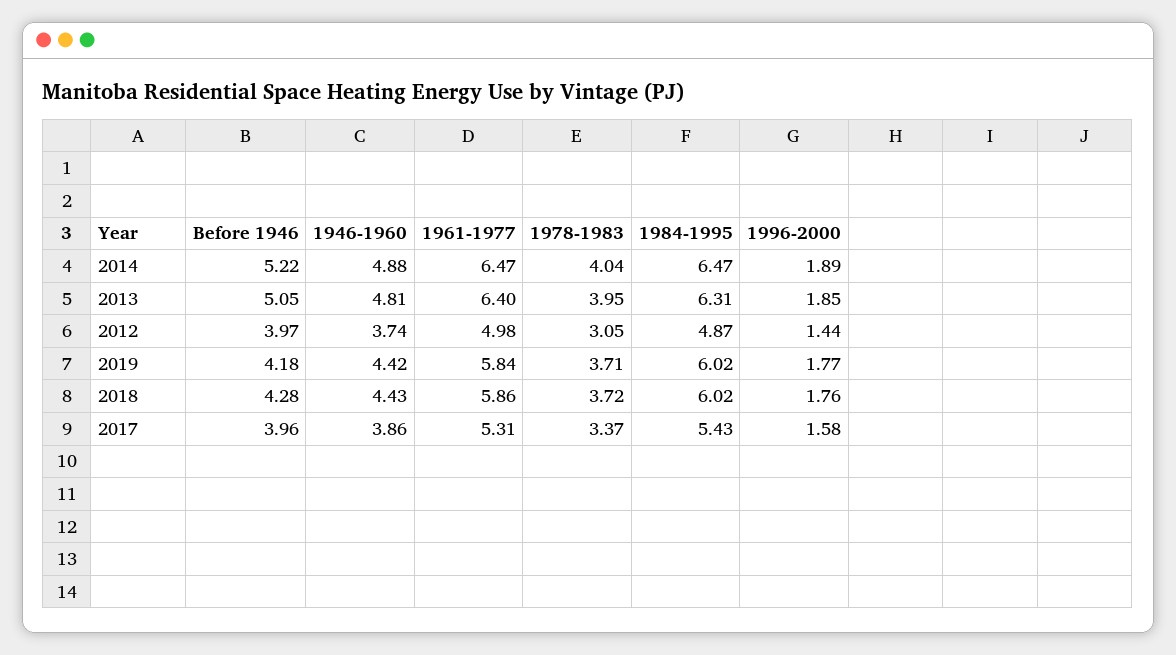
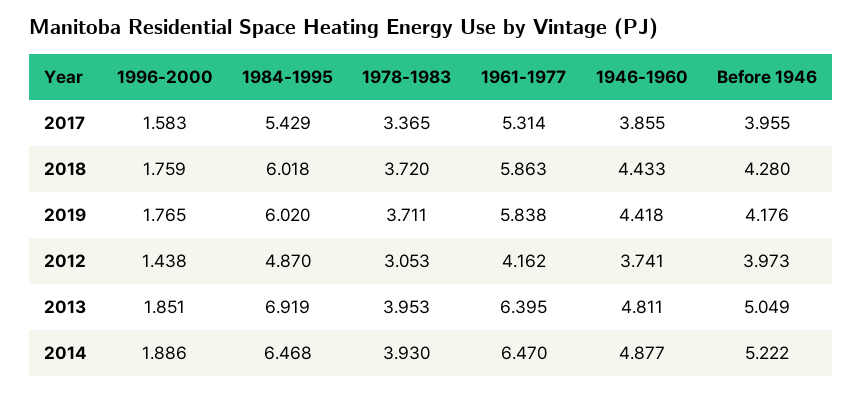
  {
    "Before 1946": {
      "2014": 5.222,
      "2013": 5.049,
      "2012": 3.973,
      "2019": 4.176,
      "2018": 4.28,
      "2017": 3.955
    },
    "1946-1960": {
      "2014": 4.877,
      "2013": 4.811,
      "2012": 3.741,
      "2019": 4.418,
      "2018": 4.433,
      "2017": 3.855
    },
    "1961-1977": {
      "2014": 6.47,
      "2013": 6.395,
-     "2012": 4.98,
+     "2012": 4.162,
      "2019": 5.838,
      "2018": 5.863,
      "2017": 5.314
    },
    "1978-1983": {
-     "2014": 4.04,
+     "2014": 3.93,
      "2013": 3.953,
      "2012": 3.053,
      "2019": 3.711,
      "2018": 3.72,
      "2017": 3.365
    },
    "1984-1995": {
      "2014": 6.468,
-     "2013": 6.31,
+     "2013": 6.919,
      "2012": 4.87,
      "2019": 6.02,
      "2018": 6.018,
      "2017": 5.429
    },
    "1996-2000": {
      "2014": 1.886,
      "2013": 1.851,
      "2012": 1.438,
      "2019": 1.765,
      "2018": 1.759,
      "2017": 1.583
    }
  }

